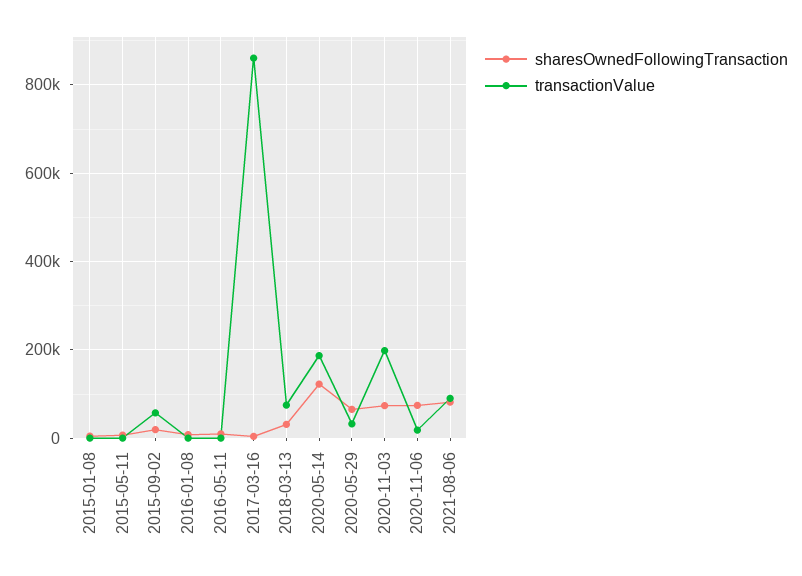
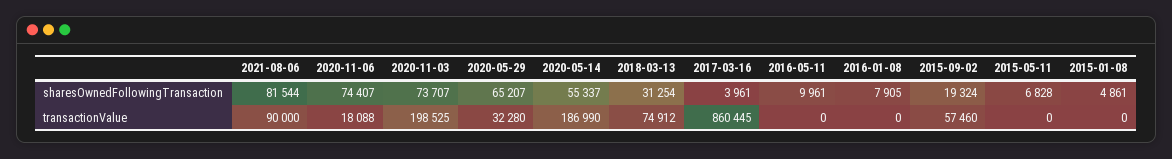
  {
    "sharesOwnedFollowingTransaction": {
      "2015-01-08": 4861,
      "2015-05-11": 6828,
      "2015-09-02": 19324,
      "2016-01-08": 7905,
      "2016-05-11": 9961,
      "2017-03-16": 3961,
      "2018-03-13": 31254,
-     "2020-05-14": 120000,
+     "2020-05-14": 55337,
      "2020-05-29": 65207,
      "2020-11-03": 73707,
      "2020-11-06": 74407,
      "2021-08-06": 81544
    },
    "transactionValue": {
      "2015-01-08": 0,
      "2015-05-11": 0,
      "2015-09-02": 57460,
      "2016-01-08": 0,
      "2016-05-11": 0,
      "2017-03-16": 860445,
      "2018-03-13": 74912,
      "2020-05-14": 186990,
      "2020-05-29": 32280,
      "2020-11-03": 198525,
      "2020-11-06": 18088,
      "2021-08-06": 90000
    }
  }

